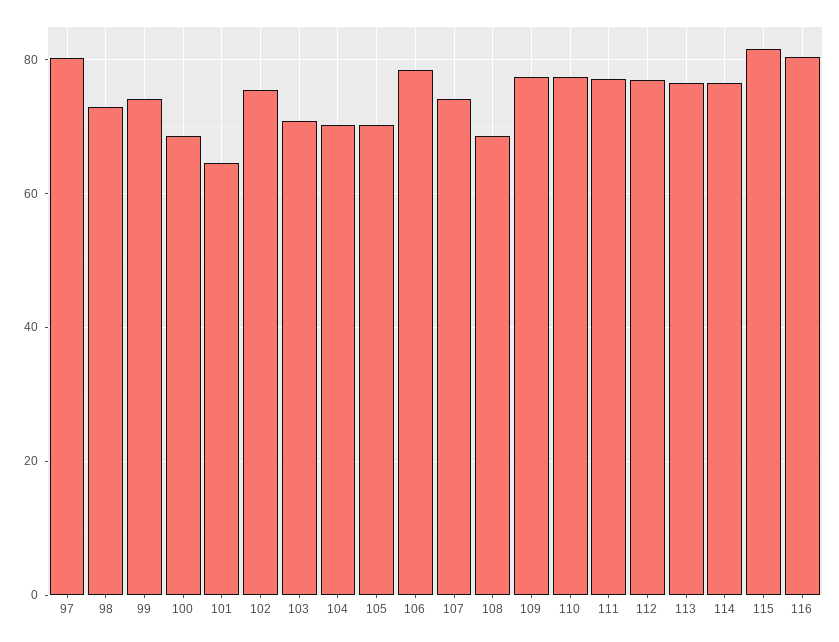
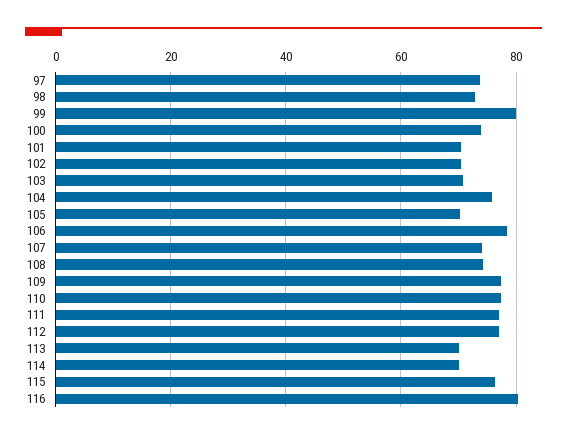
  {
-   "97": 80,
+   "97": 74,
    "98": 72,
-   "99": 74,
+   "99": 80,
-   "100": 68,
+   "100": 74,
-   "101": 64,
+   "101": 70,
-   "102": 76,
+   "102": 70,
    "103": 70,
-   "104": 70,
+   "104": 76,
    "105": 70,
    "106": 78,
    "107": 74,
-   "108": 68,
+   "108": 74,
    "109": 78,
    "110": 78,
    "111": 78,
    "112": 76,
-   "113": 76,
+   "113": 70,
-   "114": 76,
+   "114": 70,
-   "115": 82,
+   "115": 76,
    "116": 80
  }

